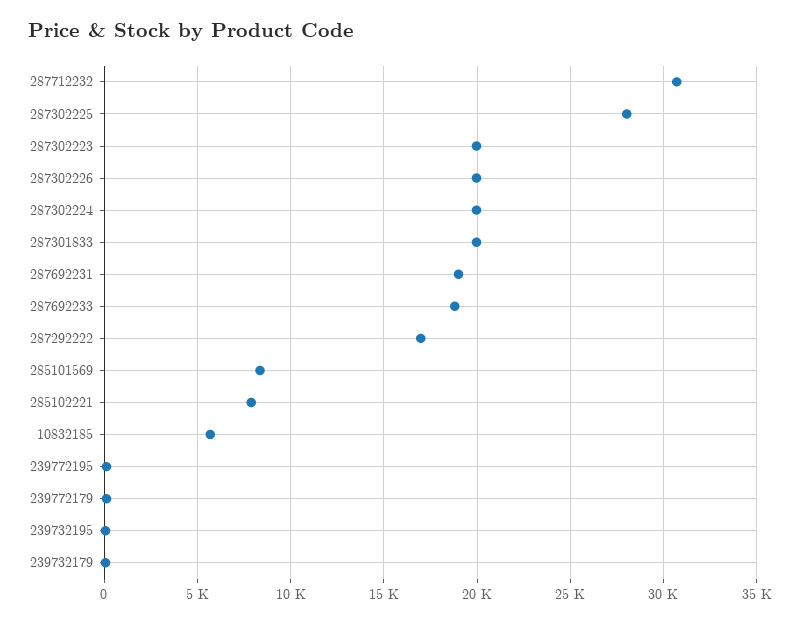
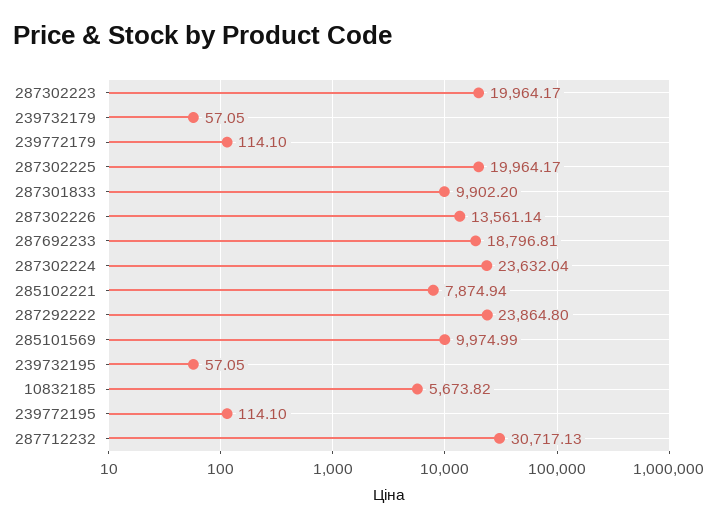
  {
    "287712232": 30717.13,
-   "287302225": 28000,
+   "287302225": 19964.17,
    "287302223": 19964.17,
-   "287302226": 20000,
+   "287302226": 13561.14,
-   "287302224": 20000,
+   "287302224": 23632.04,
-   "287301833": 20000,
+   "287301833": 9902.2,
-   "287692231": 19000,
    "287692233": 18796.81,
-   "287292222": 17000,
+   "287292222": 23864.8,
-   "285101569": 8500,
+   "285101569": 9974.99,
    "285102221": 7874.94,
    "10832185": 5673.82,
    "239772195": 114.1,
    "239772179": 114.1,
    "239732195": 57.05,
    "239732179": 57.05
  }

